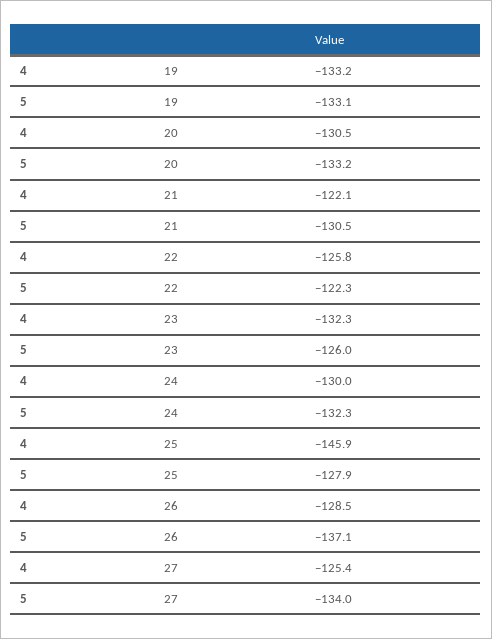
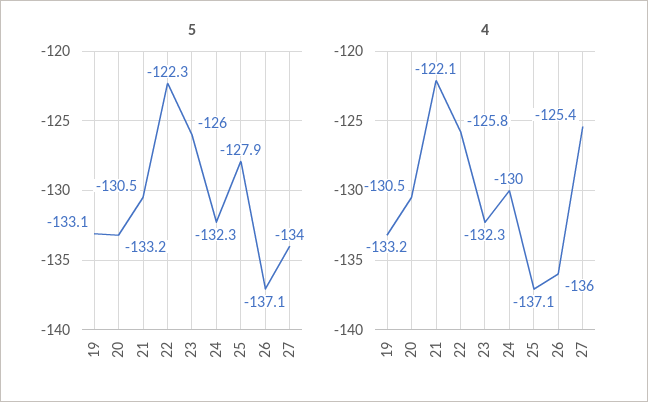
  {
    "4": {
      "19": -133.2,
      "20": -130.5,
      "21": -122.1,
      "22": -125.8,
      "23": -132.3,
      "24": -130,
-     "25": -145.9,
+     "25": -137.1,
-     "26": -128.5,
+     "26": -136,
      "27": -125.4
    },
    "5": {
      "19": -133.1,
      "20": -133.2,
      "21": -130.5,
      "22": -122.3,
      "23": -126,
      "24": -132.3,
      "25": -127.9,
      "26": -137.1,
      "27": -134
    }
  }

